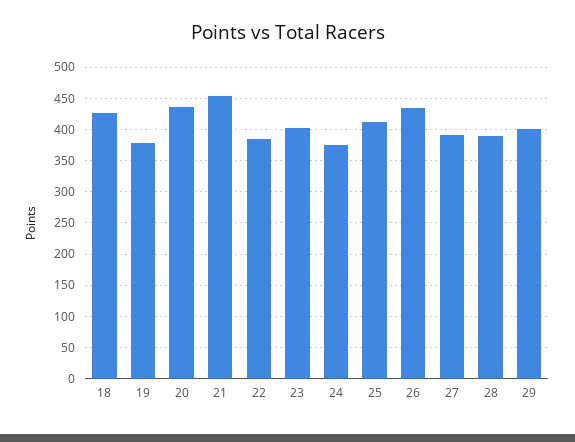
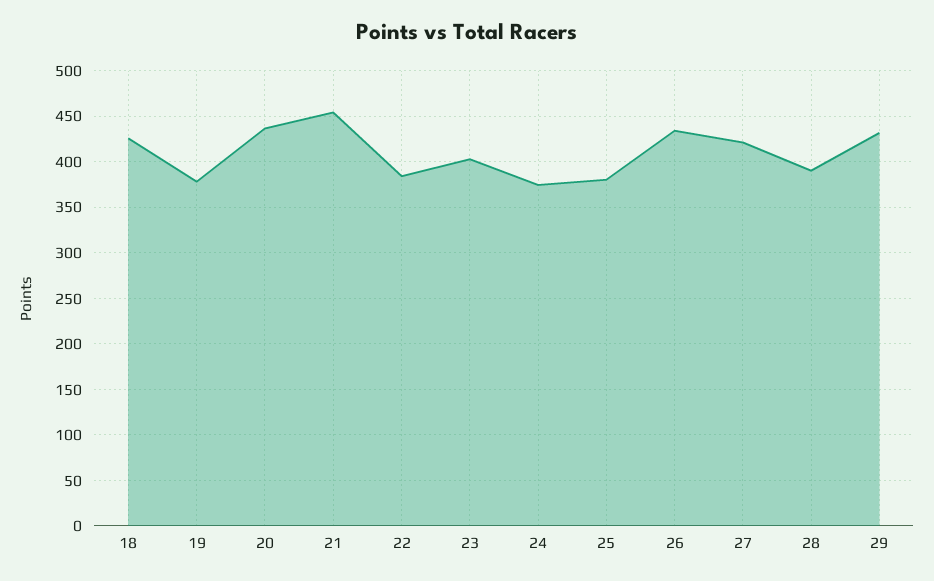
  {
    "18": 430,
    "19": 380,
    "20": 440,
    "21": 450,
    "22": 380,
    "23": 400,
    "24": 370,
-   "25": 410,
+   "25": 380,
    "26": 430,
-   "27": 390,
+   "27": 420,
    "28": 390,
-   "29": 400
+   "29": 430
  }

